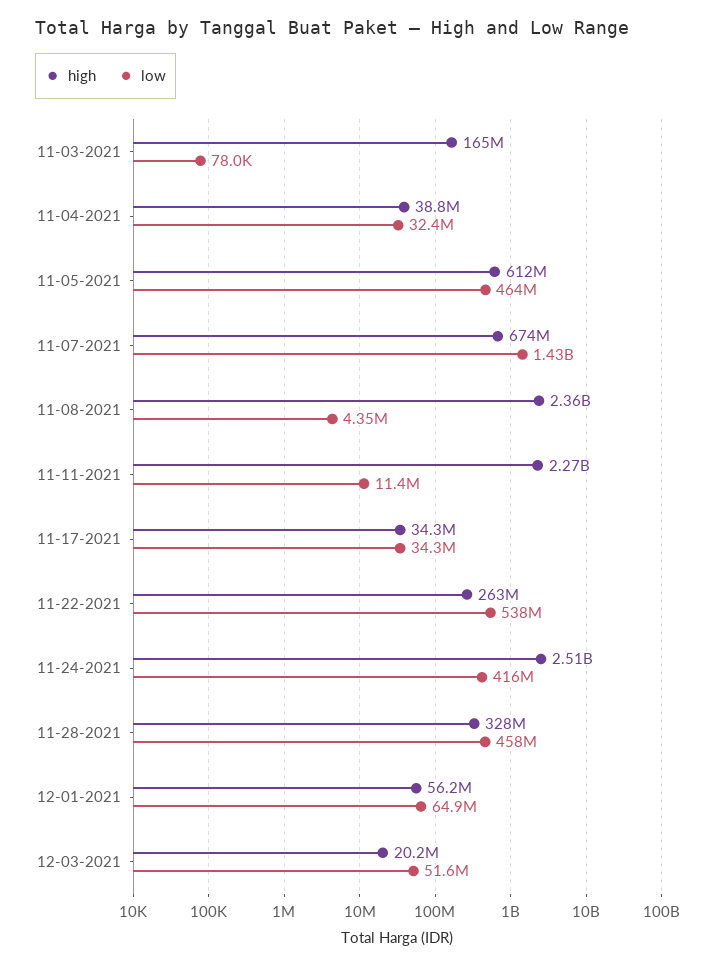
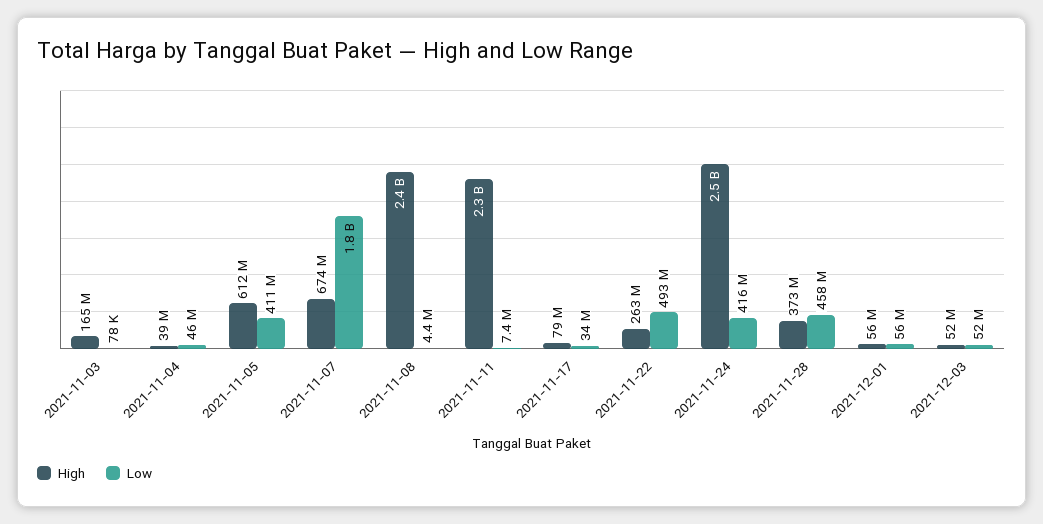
  {
    "high": {
      "11-03-2021": 165000000,
      "11-04-2021": 38800000,
      "11-05-2021": 612000000,
      "11-07-2021": 674000000,
      "11-08-2021": 2360000000,
      "11-11-2021": 2270000000,
-     "11-17-2021": 34300000,
+     "11-17-2021": 79000000,
      "11-22-2021": 263000000,
      "11-24-2021": 2510000000,
-     "11-28-2021": 328000000,
+     "11-28-2021": 373000000,
      "12-01-2021": 56200000,
-     "12-03-2021": 20200000
+     "12-03-2021": 52000000
    },
    "low": {
      "11-03-2021": 78000,
-     "11-04-2021": 32400000,
+     "11-04-2021": 46000000,
-     "11-05-2021": 464000000,
+     "11-05-2021": 411000000,
-     "11-07-2021": 1430000000,
+     "11-07-2021": 1800000000,
      "11-08-2021": 4350000,
-     "11-11-2021": 11400000,
+     "11-11-2021": 7400000,
      "11-17-2021": 34300000,
-     "11-22-2021": 538000000,
+     "11-22-2021": 493000000,
      "11-24-2021": 416000000,
      "11-28-2021": 458000000,
-     "12-01-2021": 64900000,
+     "12-01-2021": 56000000,
      "12-03-2021": 51600000
    }
  }

